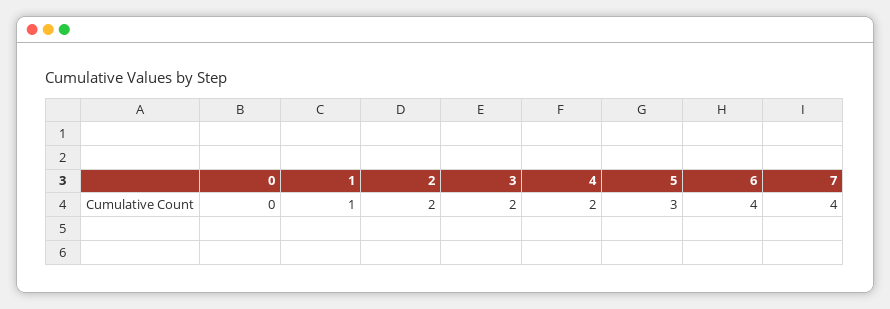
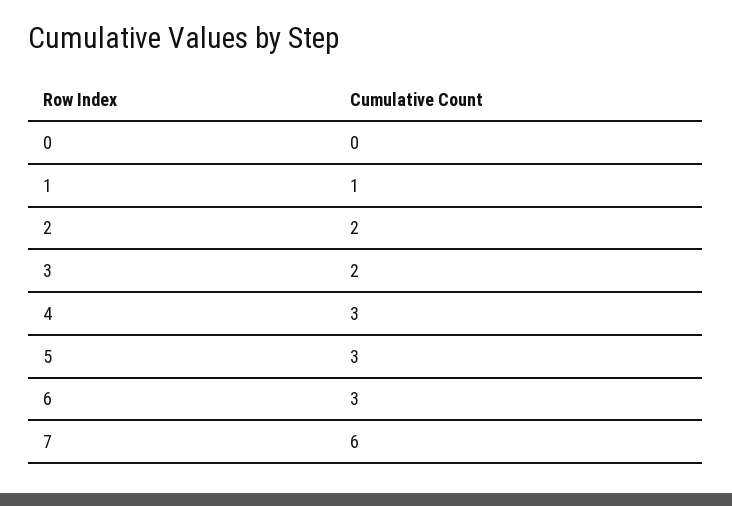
  {
    "0": 0,
    "1": 1,
    "2": 2,
    "3": 2,
-   "4": 2,
+   "4": 3,
    "5": 3,
-   "6": 4,
+   "6": 3,
-   "7": 4
+   "7": 6
  }

